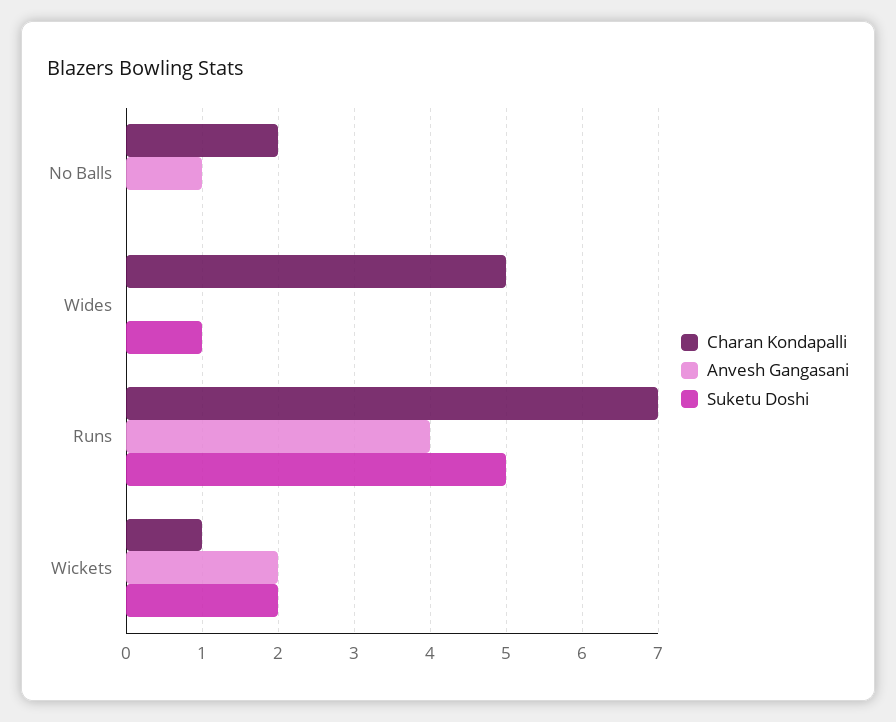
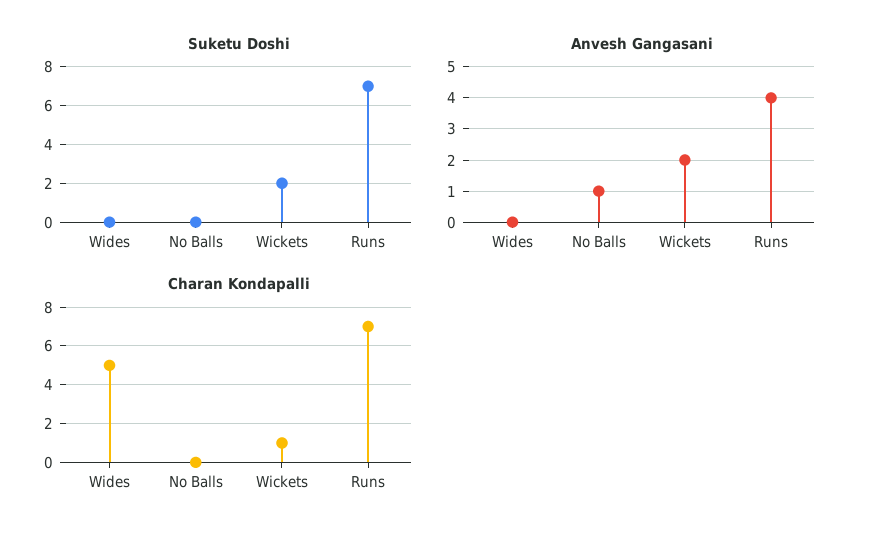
  {
    "Charan Kondapalli": {
-     "No Balls": 2,
+     "No Balls": 0,
      "Wides": 5,
      "Runs": 7,
      "Wickets": 1
    },
    "Anvesh Gangasani": {
      "No Balls": 1,
      "Wides": 0,
      "Runs": 4,
      "Wickets": 2
    },
    "Suketu Doshi": {
      "No Balls": 0,
-     "Wides": 1,
+     "Wides": 0,
-     "Runs": 5,
+     "Runs": 7,
      "Wickets": 2
    }
  }

